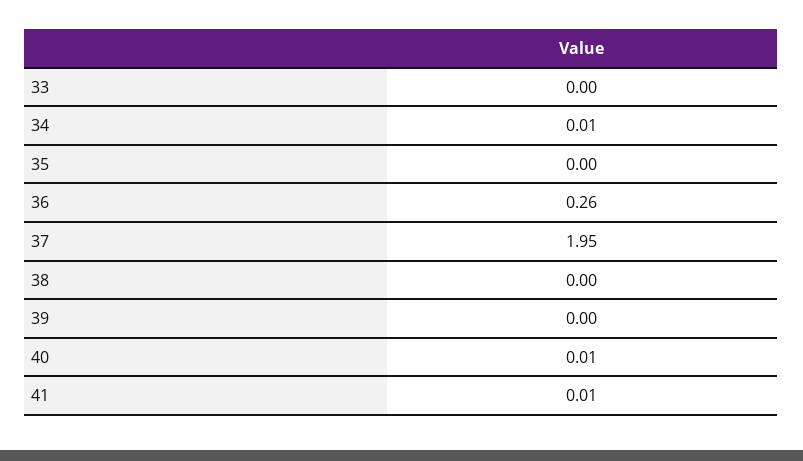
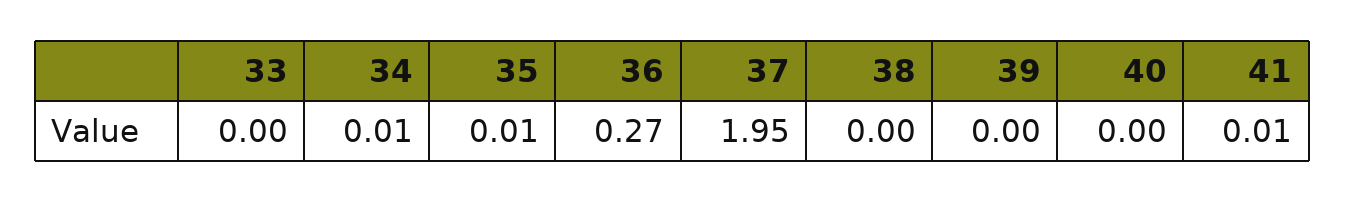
  {
    "33": 0,
    "34": 0.01,
-   "35": 0,
+   "35": 0.01,
-   "36": 0.26,
+   "36": 0.27,
    "37": 1.95,
    "38": 0,
    "39": 0,
-   "40": 0.01,
+   "40": 0,
    "41": 0.01
  }

